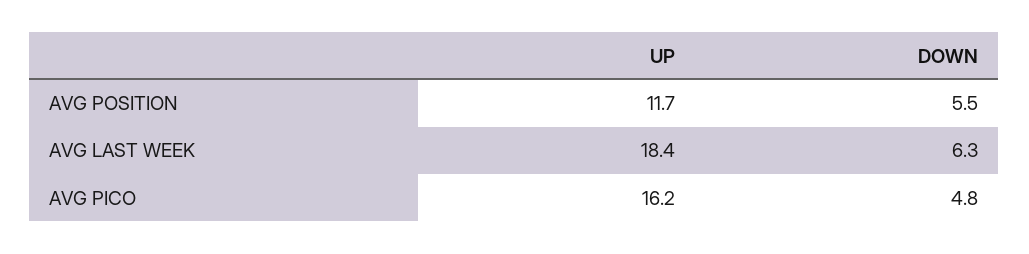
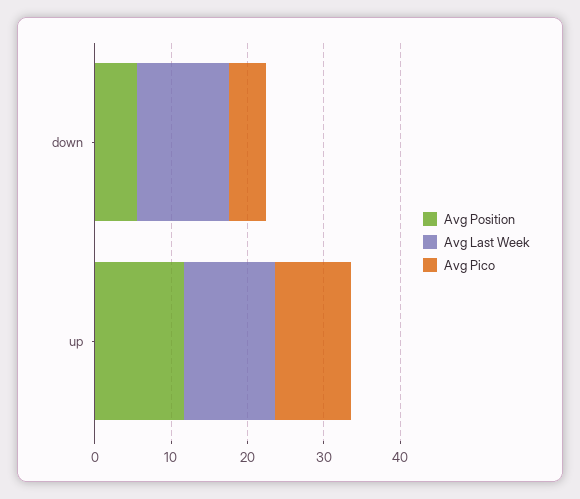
  {
    "AVG POSITION": {
      "UP": 11.7,
      "DOWN": 5.5
    },
    "AVG LAST WEEK": {
-     "UP": 18.4,
+     "UP": 12,
-     "DOWN": 6.3
+     "DOWN": 12
    },
    "AVG PICO": {
-     "UP": 16.2,
+     "UP": 10,
      "DOWN": 4.8
    }
  }

